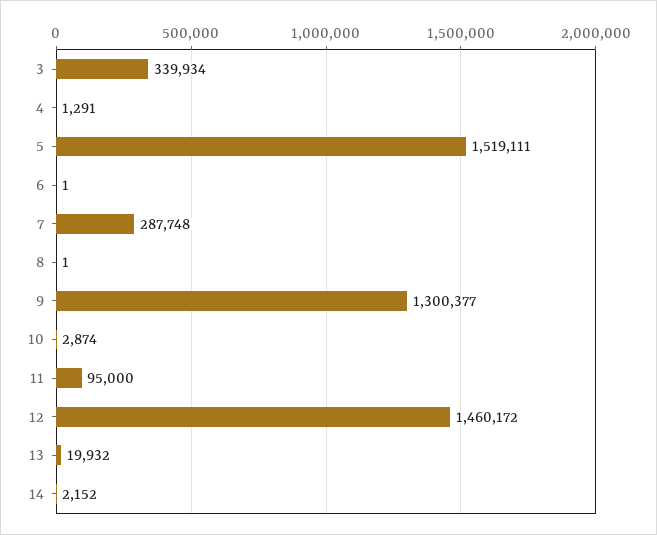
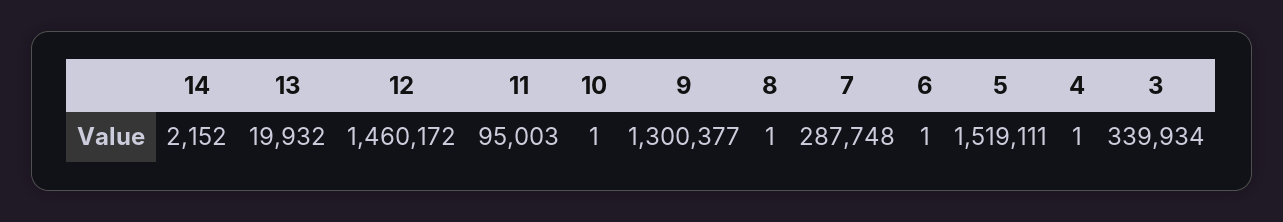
  {
    "3": 339934,
-   "4": 1291,
+   "4": 1,
    "5": 1519111,
    "6": 1,
    "7": 287748,
    "8": 1,
    "9": 1300377,
-   "10": 2874,
+   "10": 1,
-   "11": 95000,
+   "11": 95003,
    "12": 1460172,
    "13": 19932,
    "14": 2152
  }

